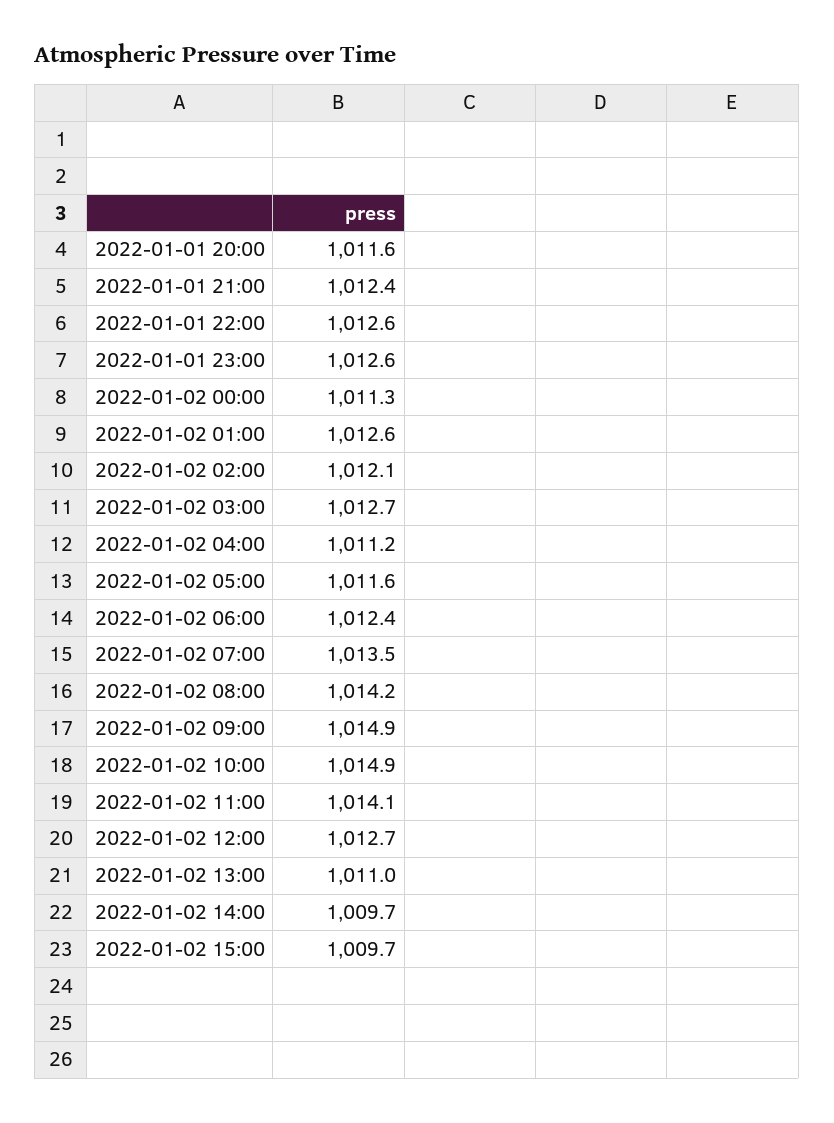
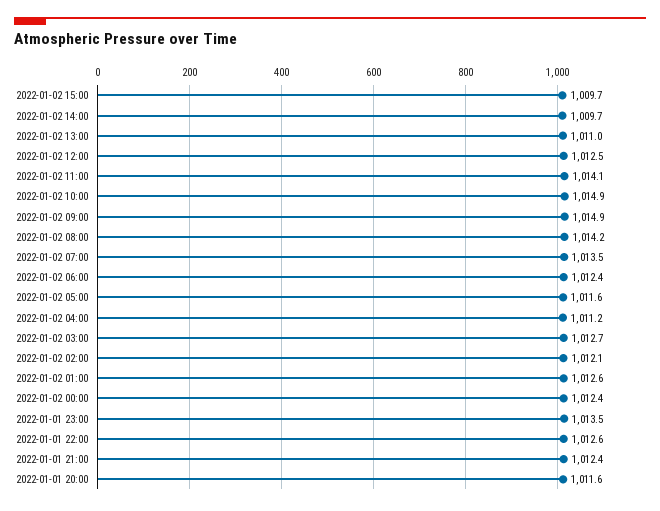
  {
    "2022-01-01 20:00": 1011.6,
    "2022-01-01 21:00": 1012.4,
    "2022-01-01 22:00": 1012.6,
-   "2022-01-01 23:00": 1012.6,
+   "2022-01-01 23:00": 1013.5,
-   "2022-01-02 00:00": 1011.3,
+   "2022-01-02 00:00": 1012.4,
    "2022-01-02 01:00": 1012.6,
    "2022-01-02 02:00": 1012.1,
    "2022-01-02 03:00": 1012.7,
    "2022-01-02 04:00": 1011.2,
    "2022-01-02 05:00": 1011.6,
    "2022-01-02 06:00": 1012.4,
    "2022-01-02 07:00": 1013.5,
    "2022-01-02 08:00": 1014.2,
    "2022-01-02 09:00": 1014.9,
    "2022-01-02 10:00": 1014.9,
    "2022-01-02 11:00": 1014.1,
-   "2022-01-02 12:00": 1012.7,
+   "2022-01-02 12:00": 1012.5,
    "2022-01-02 13:00": 1011,
    "2022-01-02 14:00": 1009.7,
    "2022-01-02 15:00": 1009.7
  }

